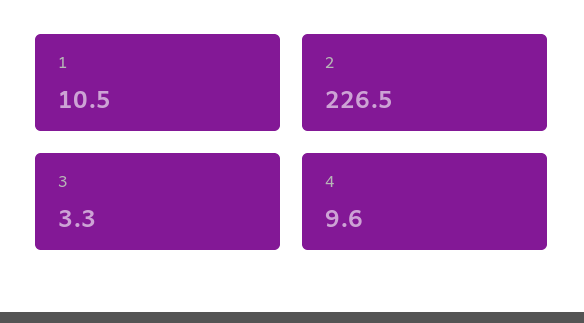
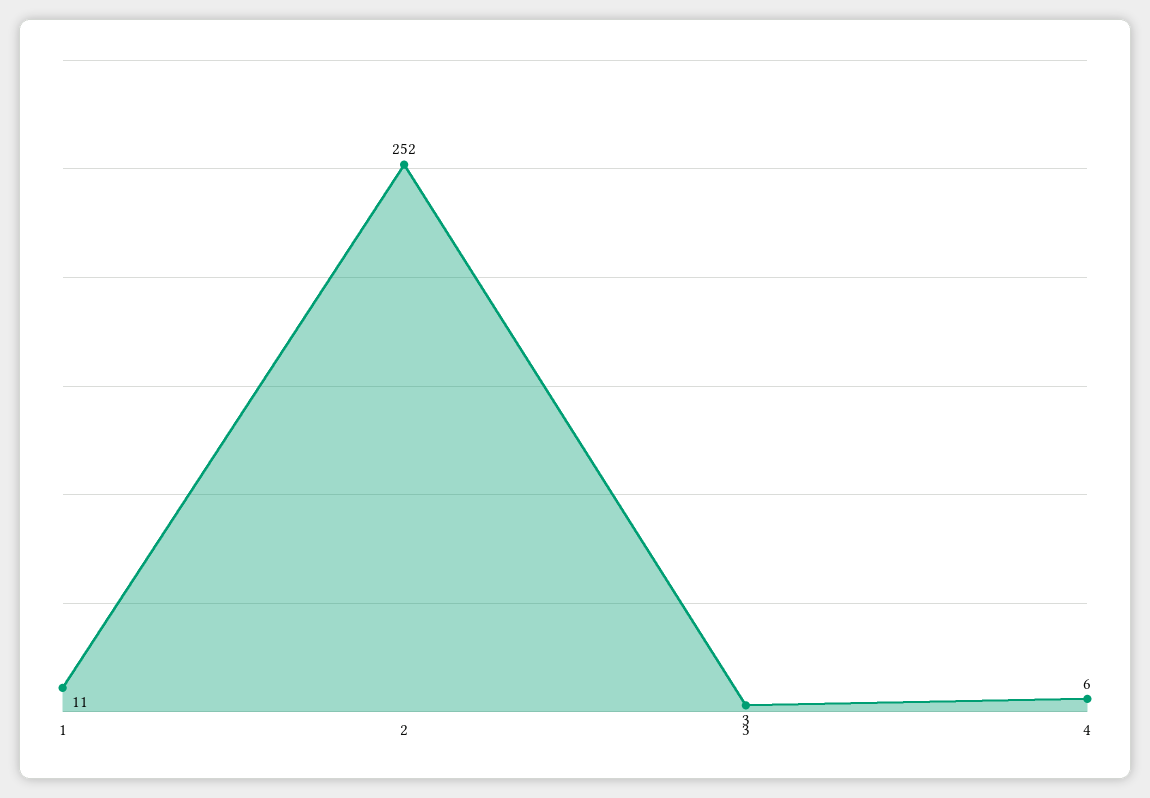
  {
    "1": 10.5,
-   "2": 226.5,
+   "2": 252,
    "3": 3.3,
-   "4": 9.6
+   "4": 6
  }

